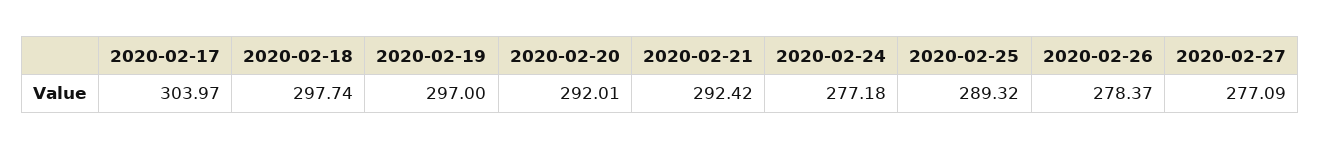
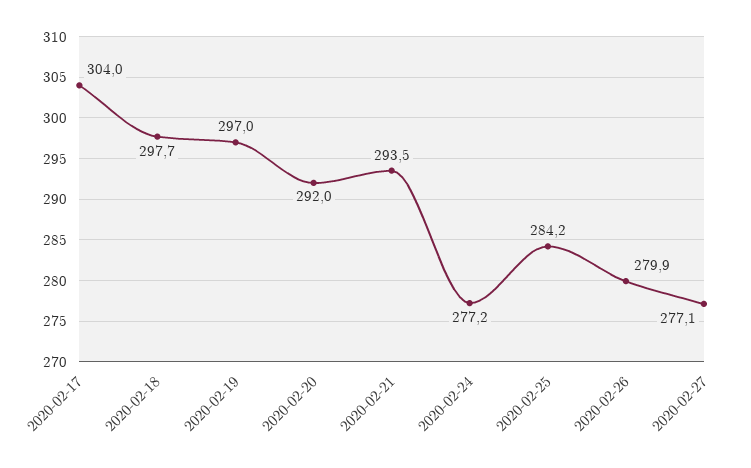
  {
    "2020-02-17": 303.97,
    "2020-02-18": 297.74,
    "2020-02-19": 297,
    "2020-02-20": 292.01,
-   "2020-02-21": 292.42,
+   "2020-02-21": 293.5,
    "2020-02-24": 277.18,
-   "2020-02-25": 289.32,
+   "2020-02-25": 284.2,
-   "2020-02-26": 278.37,
+   "2020-02-26": 279.9,
    "2020-02-27": 277.09
  }

